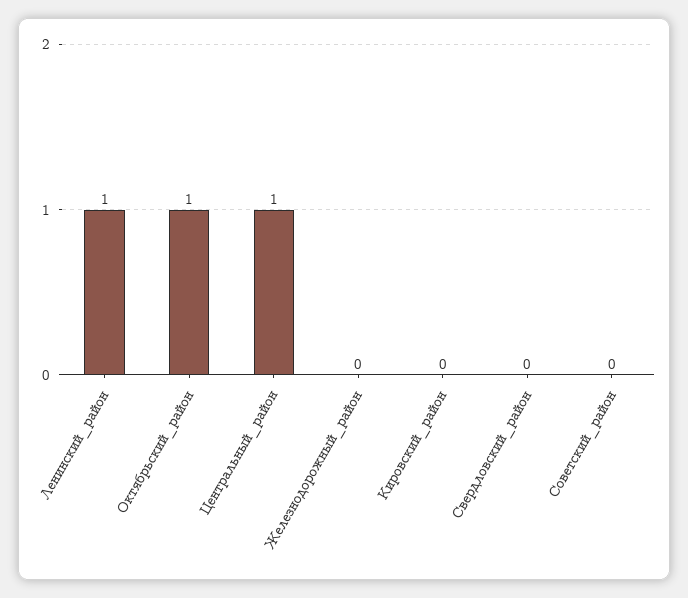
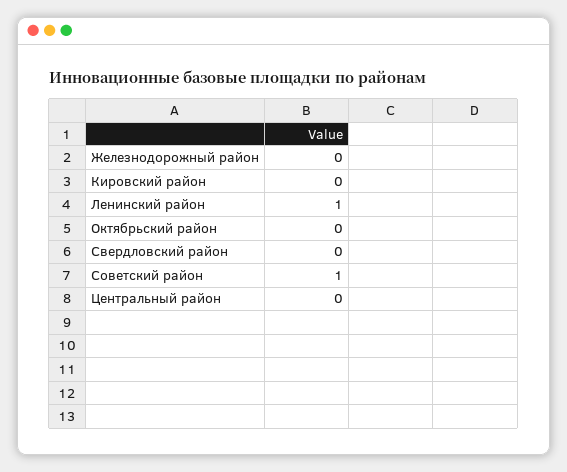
  {
    "Ленинский_район": 1,
-   "Октябрьский_район": 1,
+   "Октябрьский_район": 0,
-   "Центральный_район": 1,
+   "Центральный_район": 0,
    "Железнодорожный_район": 0,
    "Кировский_район": 0,
    "Свердловский_район": 0,
-   "Советский_район": 0
+   "Советский_район": 1
  }

